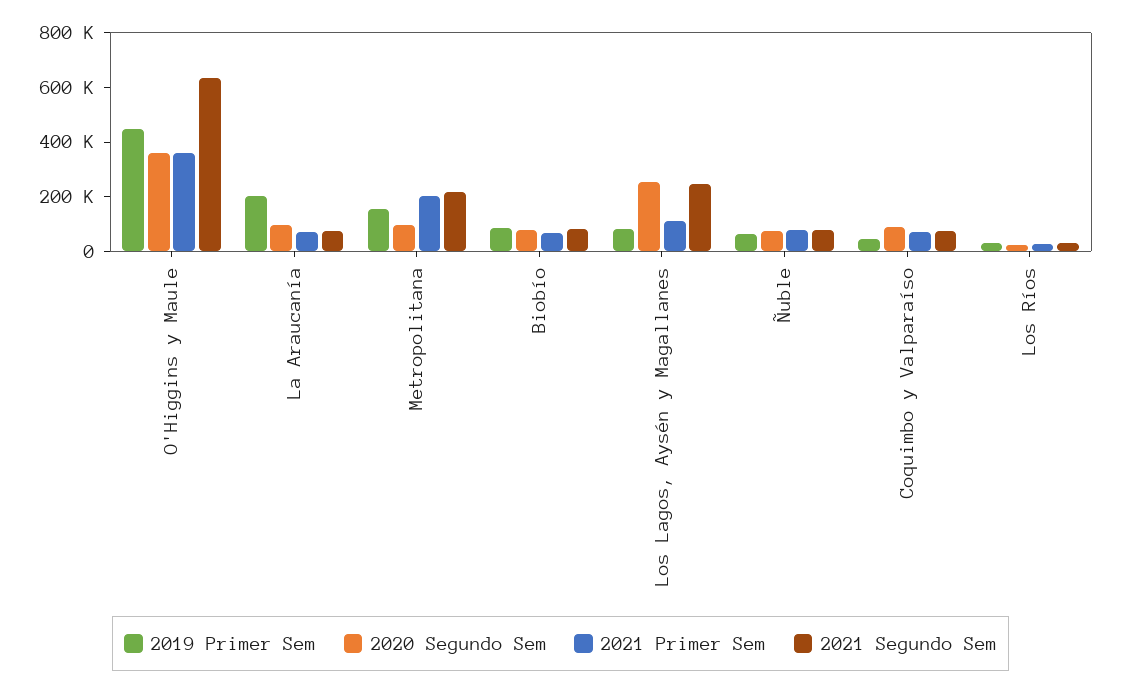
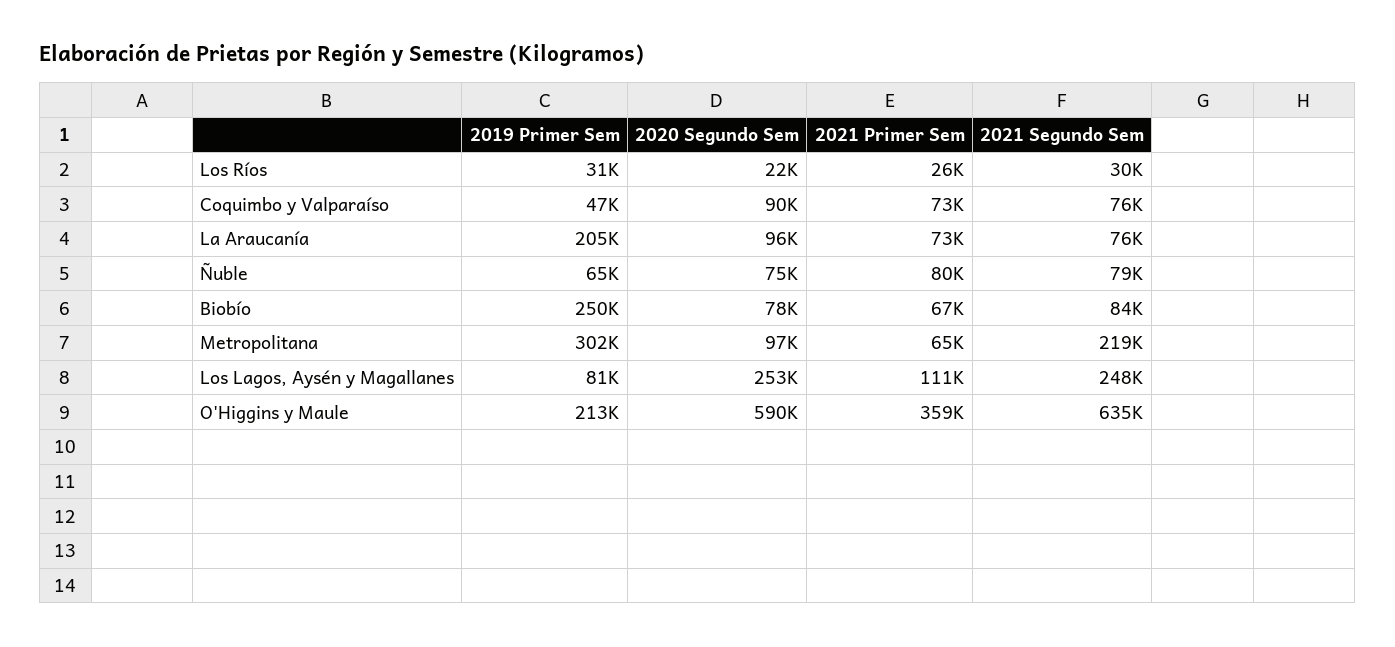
  {
    "2019 Primer Sem": {
-     "O'Higgins y Maule": 450000,
+     "O'Higgins y Maule": 213000,
      "La Araucanía": 205000,
-     "Metropolitana": 150000,
+     "Metropolitana": 302000,
-     "Biobío": 100000,
+     "Biobío": 250000,
      "Los Lagos, Aysén y Magallanes": 81000,
      "Ñuble": 65000,
      "Coquimbo y Valparaíso": 47000,
      "Los Ríos": 31000
    },
    "2020 Segundo Sem": {
-     "O'Higgins y Maule": 350000,
+     "O'Higgins y Maule": 590000,
      "La Araucanía": 96000,
      "Metropolitana": 97000,
      "Biobío": 78000,
      "Los Lagos, Aysén y Magallanes": 253000,
      "Ñuble": 75000,
      "Coquimbo y Valparaíso": 90000,
      "Los Ríos": 22000
    },
    "2021 Primer Sem": {
      "O'Higgins y Maule": 359000,
      "La Araucanía": 73000,
-     "Metropolitana": 200000,
+     "Metropolitana": 65000,
      "Biobío": 67000,
      "Los Lagos, Aysén y Magallanes": 111000,
      "Ñuble": 80000,
      "Coquimbo y Valparaíso": 73000,
      "Los Ríos": 26000
    },
    "2021 Segundo Sem": {
      "O'Higgins y Maule": 635000,
      "La Araucanía": 76000,
      "Metropolitana": 219000,
      "Biobío": 84000,
      "Los Lagos, Aysén y Magallanes": 248000,
      "Ñuble": 79000,
      "Coquimbo y Valparaíso": 76000,
      "Los Ríos": 30000
    }
  }

